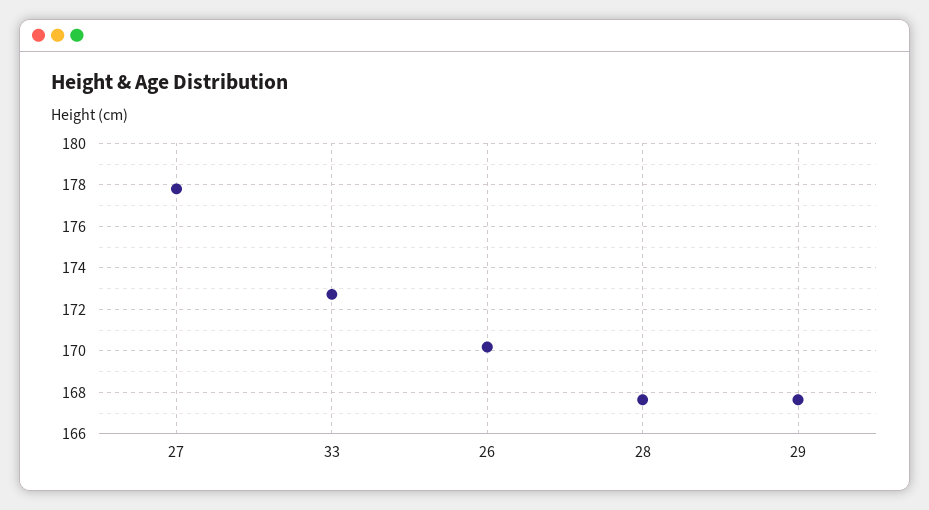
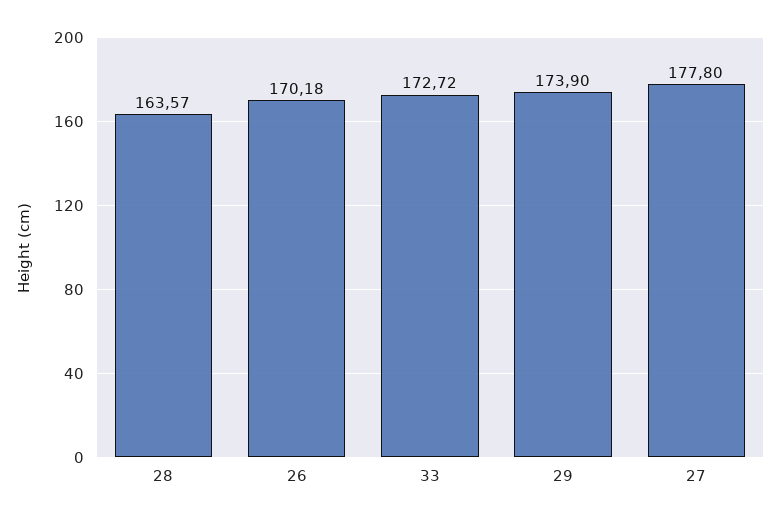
  {
    "27": 177.8,
    "33": 172.72,
    "26": 170.18,
-   "28": 167.5,
+   "28": 163.57,
-   "29": 167.5
+   "29": 173.9
  }

